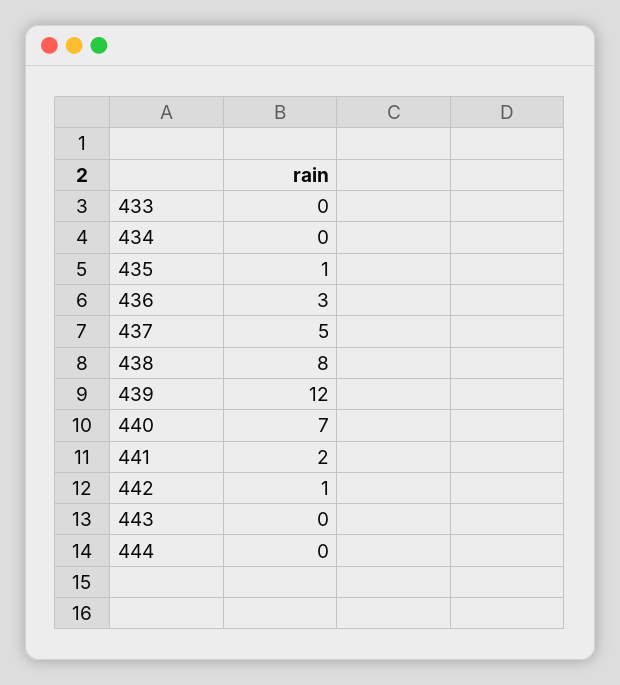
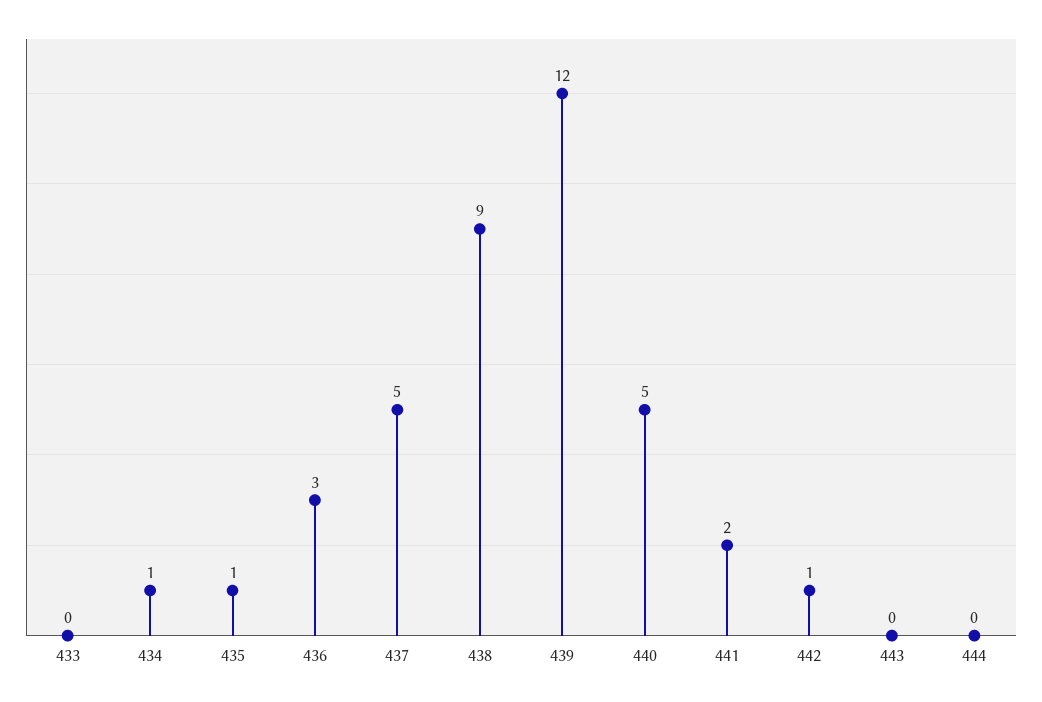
  {
    "433": 0,
-   "434": 0,
+   "434": 1,
    "435": 1,
    "436": 3,
    "437": 5,
-   "438": 8,
+   "438": 9,
    "439": 12,
-   "440": 7,
+   "440": 5,
    "441": 2,
    "442": 1,
    "443": 0,
    "444": 0
  }

